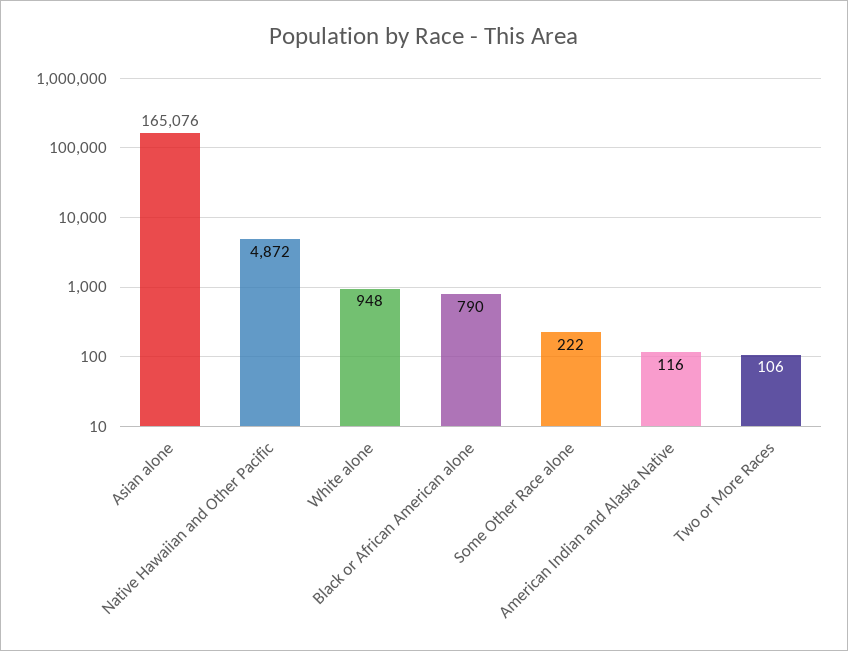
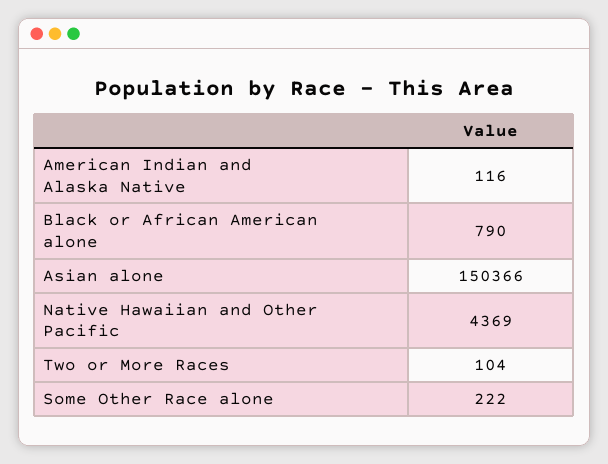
  {
-   "Asian alone": 165076,
+   "Asian alone": 150366,
-   "Native Hawaiian and Other Pacific": 4872,
+   "Native Hawaiian and Other Pacific": 4369,
-   "White alone": 948,
    "Black or African American alone": 790,
    "Some Other Race alone": 222,
    "American Indian and Alaska Native": 116,
-   "Two or More Races": 106
+   "Two or More Races": 104
  }

